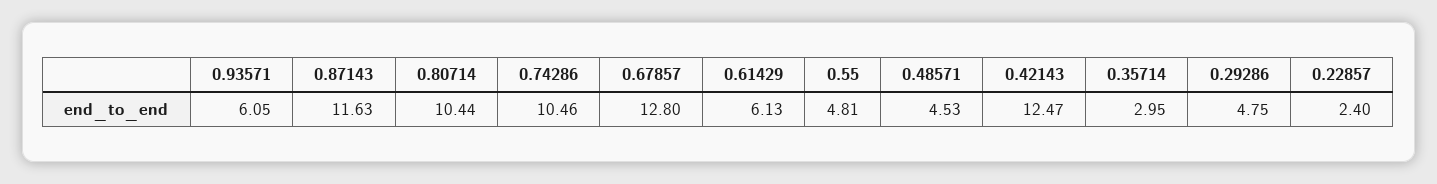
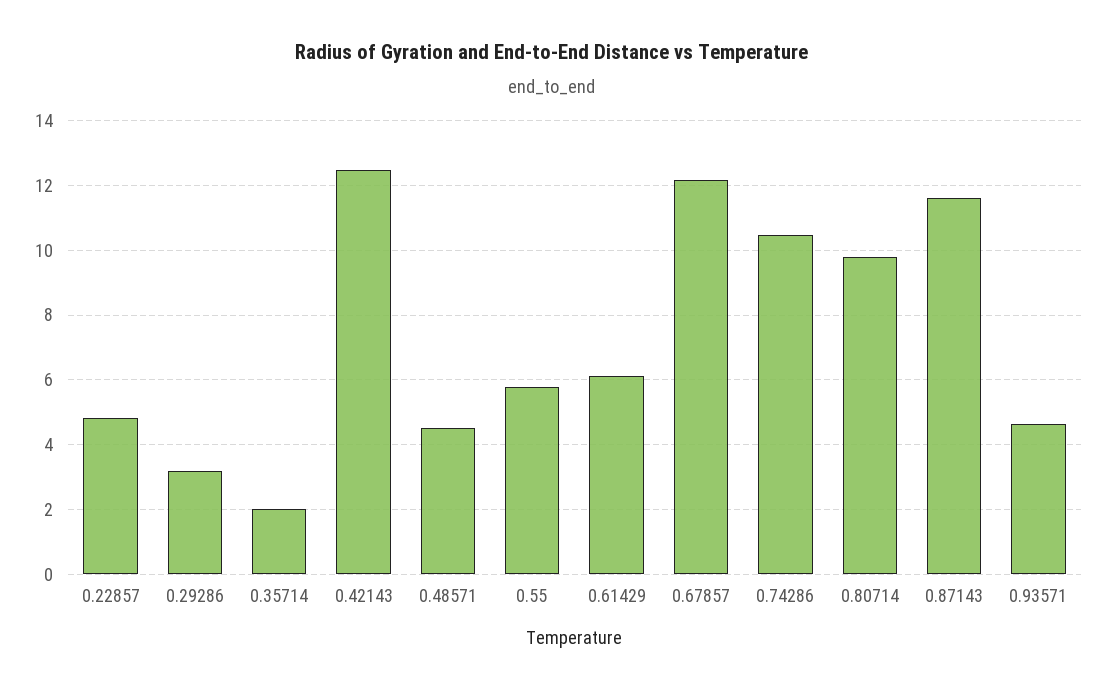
  {
-   "0.93571": 6.05,
+   "0.93571": 4.6,
    "0.87143": 11.63,
-   "0.80714": 10.44,
+   "0.80714": 9.8,
    "0.74286": 10.46,
-   "0.67857": 12.8,
+   "0.67857": 12.2,
    "0.61429": 6.13,
-   "0.55": 4.81,
+   "0.55": 5.8,
    "0.48571": 4.53,
    "0.42143": 12.47,
-   "0.35714": 2.95,
+   "0.35714": 2,
-   "0.29286": 4.75,
+   "0.29286": 3.2,
-   "0.22857": 2.4
+   "0.22857": 4.8
  }

